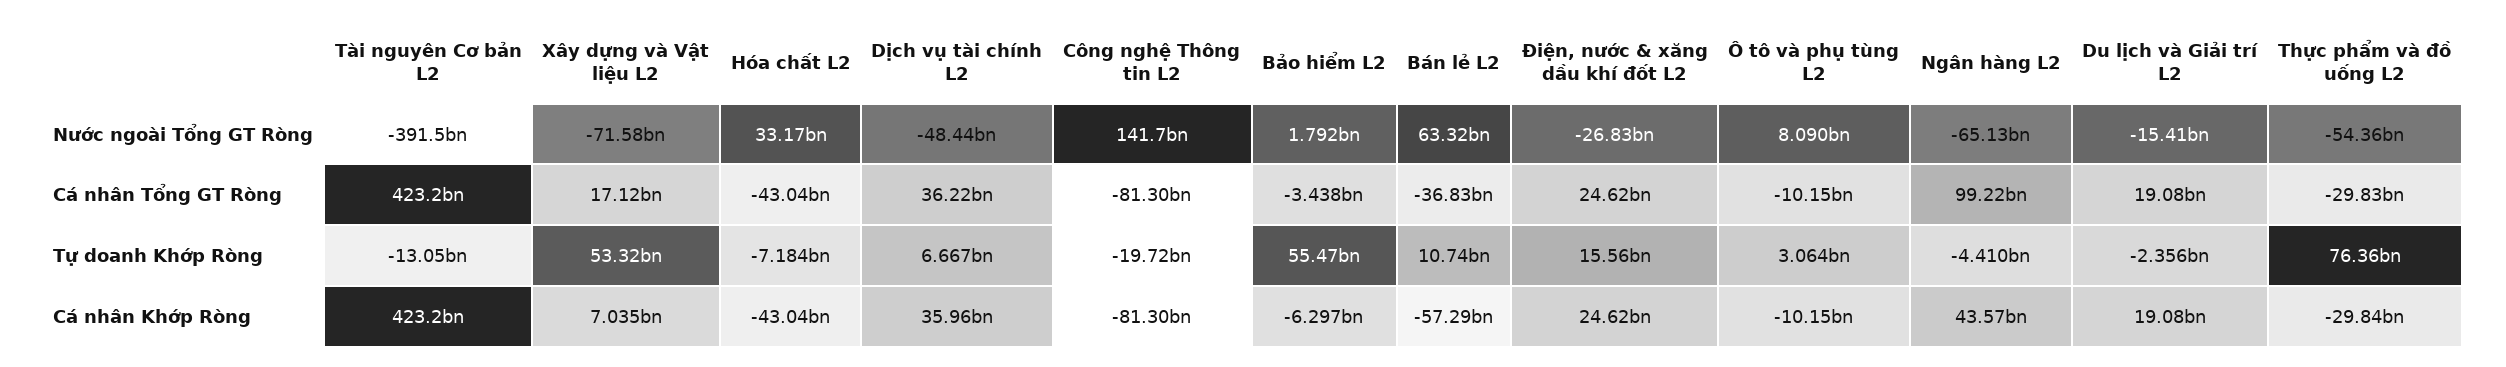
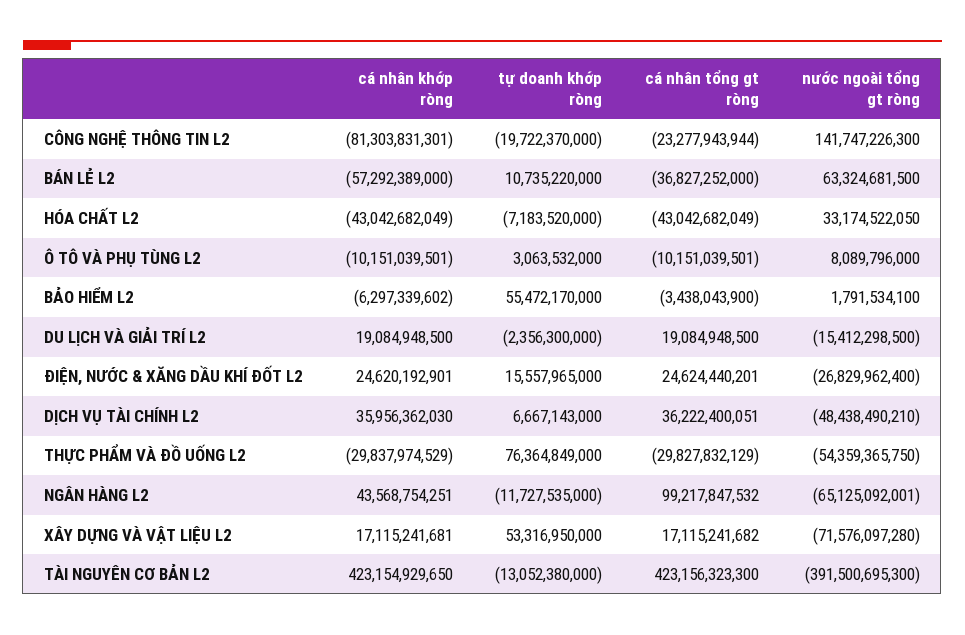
  {
    "Tài nguyên Cơ bản L2": {
      "Nước ngoài Tổng GT Ròng": -391500695300,
      "Cá nhân Tổng GT Ròng": 423156323300,
      "Tự doanh Khớp Ròng": -13052380000,
      "Cá nhân Khớp Ròng": 423154929650
    },
    "Xây dựng và Vật liệu L2": {
      "Nước ngoài Tổng GT Ròng": -71576097280,
      "Cá nhân Tổng GT Ròng": 17115241682,
      "Tự doanh Khớp Ròng": 53316950000,
-     "Cá nhân Khớp Ròng": 7035000000
+     "Cá nhân Khớp Ròng": 17115241681
    },
    "Hóa chất L2": {
      "Nước ngoài Tổng GT Ròng": 33174522050,
      "Cá nhân Tổng GT Ròng": -43042682049,
      "Tự doanh Khớp Ròng": -7183520000,
      "Cá nhân Khớp Ròng": -43042682049
    },
    "Dịch vụ tài chính L2": {
      "Nước ngoài Tổng GT Ròng": -48438490210,
      "Cá nhân Tổng GT Ròng": 36222400051,
      "Tự doanh Khớp Ròng": 6667143000,
      "Cá nhân Khớp Ròng": 35956362030
    },
    "Công nghệ Thông tin L2": {
      "Nước ngoài Tổng GT Ròng": 141747226300,
-     "Cá nhân Tổng GT Ròng": -81300000000,
+     "Cá nhân Tổng GT Ròng": -23277943944,
      "Tự doanh Khớp Ròng": -19722370000,
      "Cá nhân Khớp Ròng": -81303831301
    },
    "Bảo hiểm L2": {
      "Nước ngoài Tổng GT Ròng": 1791534100,
      "Cá nhân Tổng GT Ròng": -3438043900,
      "Tự doanh Khớp Ròng": 55472170000,
      "Cá nhân Khớp Ròng": -6297339602
    },
    "Bán lẻ L2": {
      "Nước ngoài Tổng GT Ròng": 63324681500,
      "Cá nhân Tổng GT Ròng": -36827252000,
      "Tự doanh Khớp Ròng": 10735220000,
      "Cá nhân Khớp Ròng": -57292389000
    },
    "Điện, nước & xăng dầu khí đốt L2": {
      "Nước ngoài Tổng GT Ròng": -26829962400,
      "Cá nhân Tổng GT Ròng": 24624440201,
      "Tự doanh Khớp Ròng": 15557965000,
      "Cá nhân Khớp Ròng": 24620192901
    },
    "Ô tô và phụ tùng L2": {
      "Nước ngoài Tổng GT Ròng": 8089796000,
      "Cá nhân Tổng GT Ròng": -10151039501,
      "Tự doanh Khớp Ròng": 3063532000,
      "Cá nhân Khớp Ròng": -10151039501
    },
    "Ngân hàng L2": {
      "Nước ngoài Tổng GT Ròng": -65125092001,
      "Cá nhân Tổng GT Ròng": 99217847532,
-     "Tự doanh Khớp Ròng": -4410000000,
+     "Tự doanh Khớp Ròng": -11727535000,
      "Cá nhân Khớp Ròng": 43568754251
    },
    "Du lịch và Giải trí L2": {
      "Nước ngoài Tổng GT Ròng": -15412298500,
      "Cá nhân Tổng GT Ròng": 19084948500,
      "Tự doanh Khớp Ròng": -2356300000,
      "Cá nhân Khớp Ròng": 19084948500
    },
    "Thực phẩm và đồ uống L2": {
      "Nước ngoài Tổng GT Ròng": -54359365750,
      "Cá nhân Tổng GT Ròng": -29827832129,
      "Tự doanh Khớp Ròng": 76364849000,
      "Cá nhân Khớp Ròng": -29837974529
    }
  }

